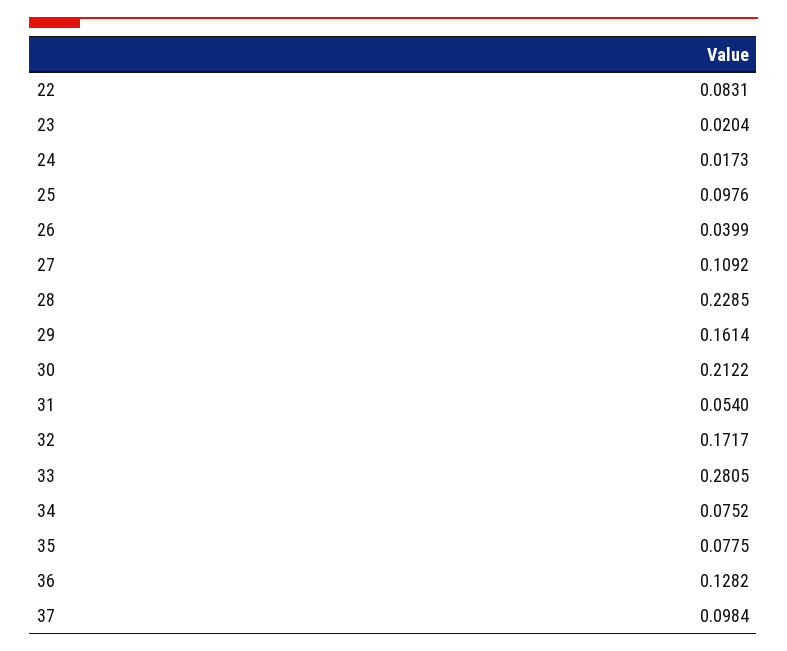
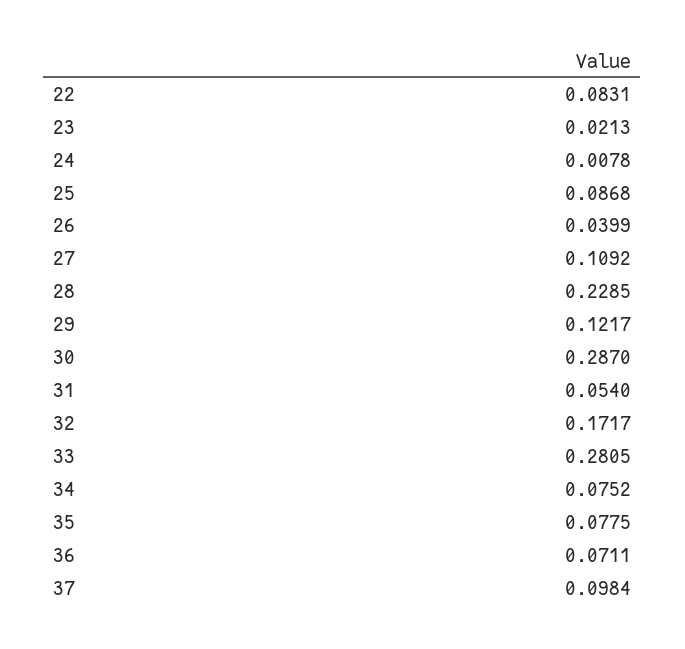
  {
    "22": 0.0831,
-   "23": 0.0204,
+   "23": 0.0213,
-   "24": 0.0173,
+   "24": 0.0078,
-   "25": 0.0976,
+   "25": 0.0868,
    "26": 0.0399,
    "27": 0.1092,
    "28": 0.2285,
-   "29": 0.1614,
+   "29": 0.1217,
-   "30": 0.2122,
+   "30": 0.287,
    "31": 0.054,
    "32": 0.1717,
    "33": 0.2805,
    "34": 0.0752,
    "35": 0.0775,
-   "36": 0.1282,
+   "36": 0.0711,
    "37": 0.0984
  }

